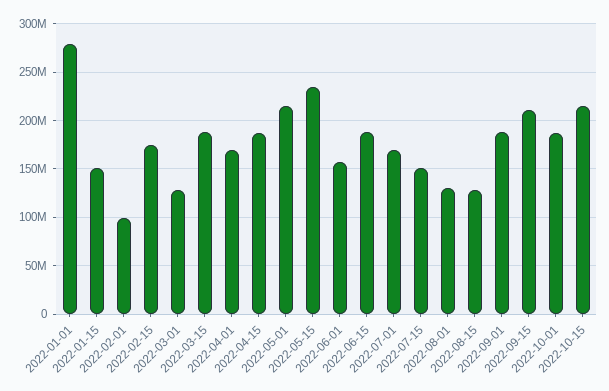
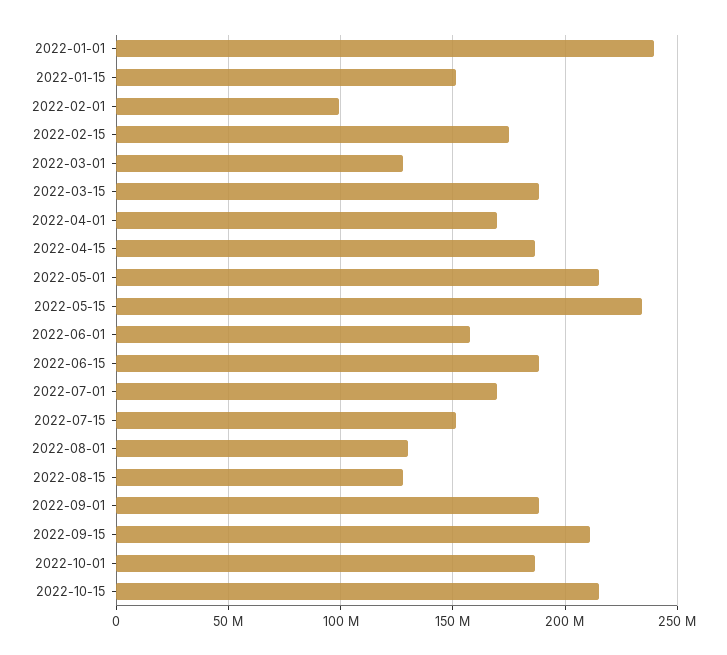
  {
-   "2022-01-01": 280000000,
+   "2022-01-01": 240000000,
    "2022-01-15": 150000000,
    "2022-02-01": 100000000,
    "2022-02-15": 175000000,
    "2022-03-01": 130000000,
    "2022-03-15": 190000000,
    "2022-04-01": 170000000,
    "2022-04-15": 185000000,
    "2022-05-01": 215000000,
    "2022-05-15": 235000000,
    "2022-06-01": 155000000,
    "2022-06-15": 190000000,
    "2022-07-01": 170000000,
    "2022-07-15": 150000000,
    "2022-08-01": 130000000,
    "2022-08-15": 130000000,
    "2022-09-01": 190000000,
    "2022-09-15": 210000000,
    "2022-10-01": 185000000,
    "2022-10-15": 215000000
  }

